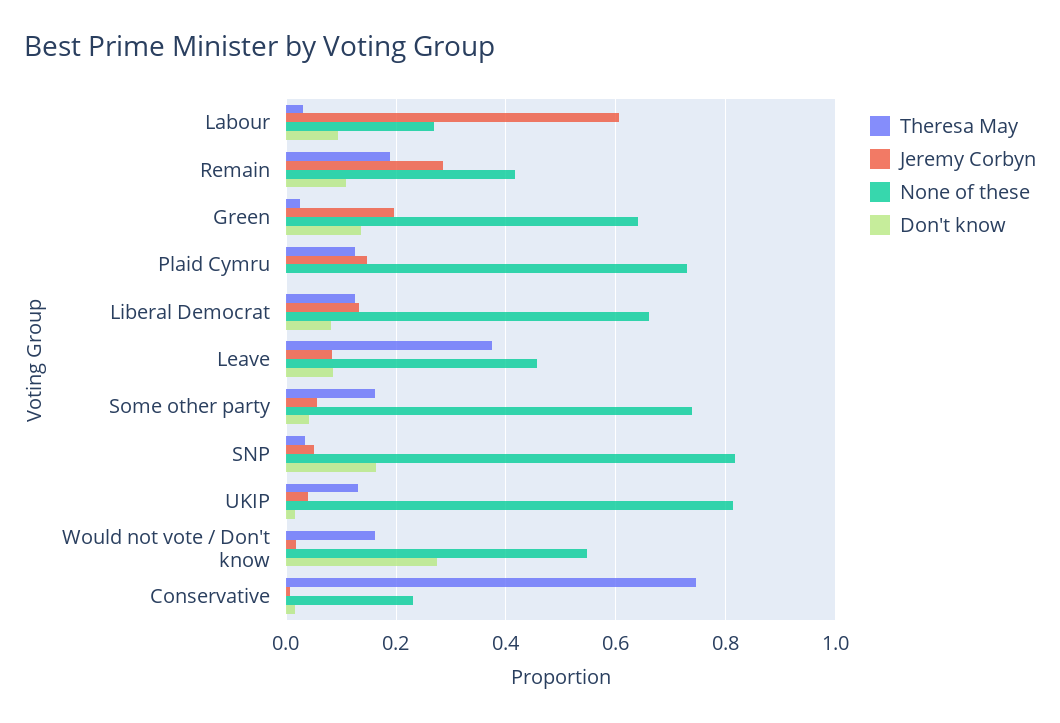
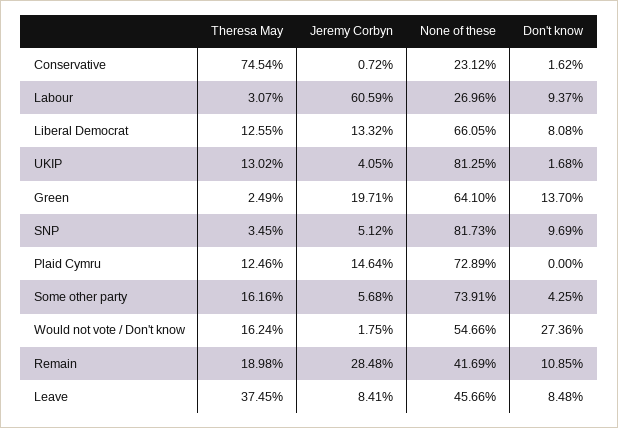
  {
    "Theresa May": {
      "Labour": 0.0307,
      "Remain": 0.1898,
      "Green": 0.0249,
      "Plaid Cymru": 0.1246,
      "Liberal Democrat": 0.1255,
      "Leave": 0.3745,
      "Some other party": 0.1616,
      "SNP": 0.0345,
      "UKIP": 0.1302,
      "Would not vote / Don't know": 0.1624,
      "Conservative": 0.7454
    },
    "Jeremy Corbyn": {
      "Labour": 0.6059,
      "Remain": 0.2848,
      "Green": 0.1971,
      "Plaid Cymru": 0.1464,
      "Liberal Democrat": 0.1332,
      "Leave": 0.0841,
      "Some other party": 0.0568,
      "SNP": 0.0512,
      "UKIP": 0.0405,
      "Would not vote / Don't know": 0.0175,
      "Conservative": 0.0072
    },
    "None of these": {
      "Labour": 0.2696,
      "Remain": 0.4169,
      "Green": 0.641,
      "Plaid Cymru": 0.7289,
      "Liberal Democrat": 0.6605,
      "Leave": 0.4566,
      "Some other party": 0.7391,
      "SNP": 0.8173,
      "UKIP": 0.8125,
      "Would not vote / Don't know": 0.5466,
      "Conservative": 0.2312
    },
    "Don't know": {
      "Labour": 0.0937,
      "Remain": 0.1085,
      "Green": 0.137,
      "Plaid Cymru": 0,
      "Liberal Democrat": 0.0808,
      "Leave": 0.0848,
      "Some other party": 0.0425,
-     "SNP": 0.16,
+     "SNP": 0.0969,
      "UKIP": 0.0168,
      "Would not vote / Don't know": 0.2736,
      "Conservative": 0.0162
    }
  }

